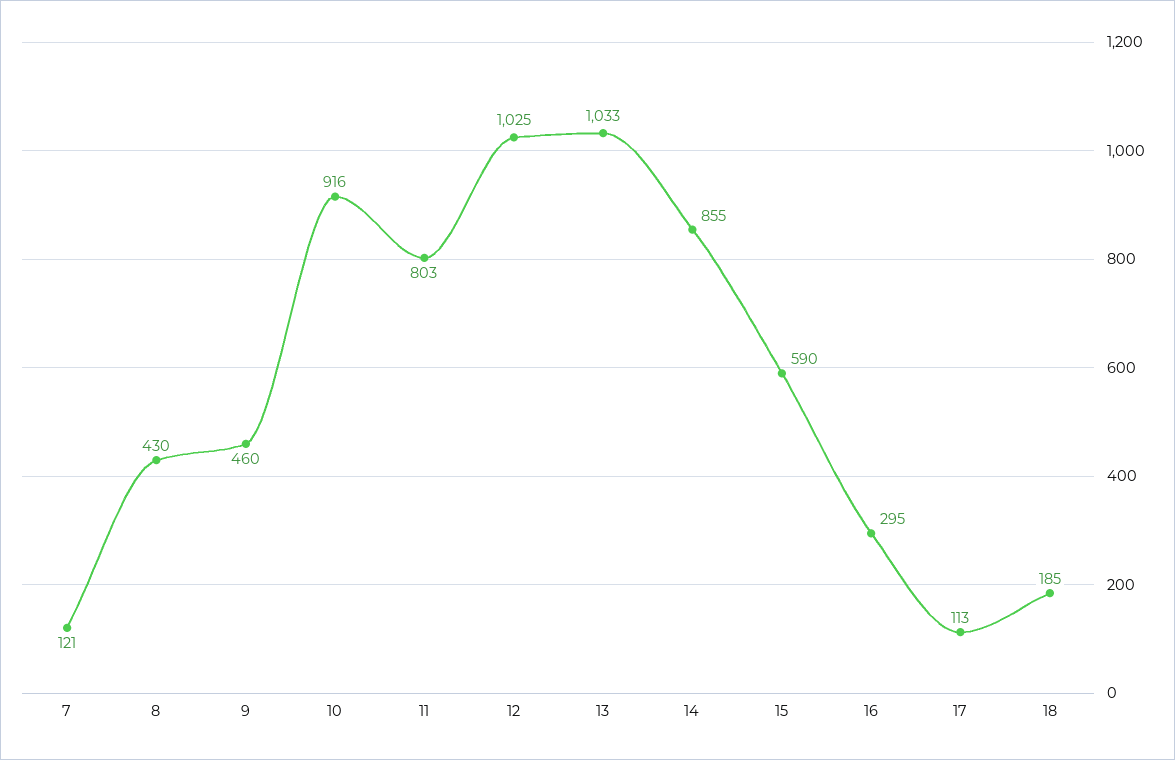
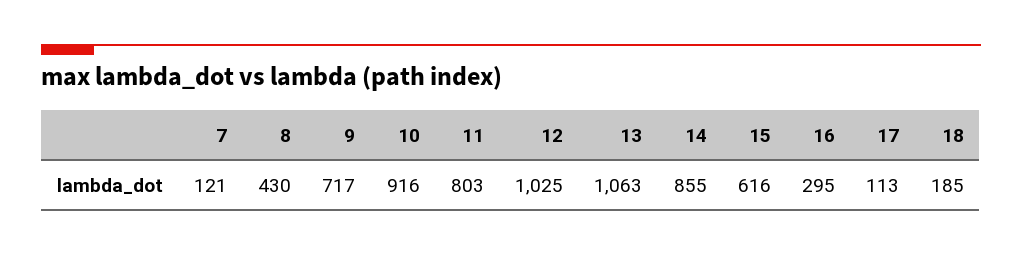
  {
    "7": 121,
    "8": 430,
-   "9": 460,
+   "9": 717,
    "10": 916,
    "11": 803,
    "12": 1025,
-   "13": 1033,
+   "13": 1063,
    "14": 855,
-   "15": 590,
+   "15": 616,
    "16": 295,
    "17": 113,
    "18": 185
  }

